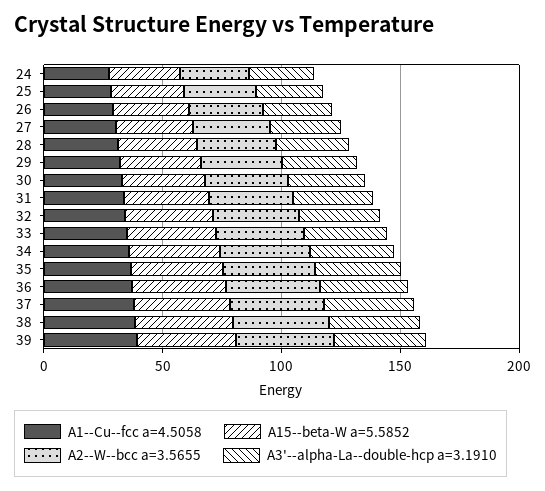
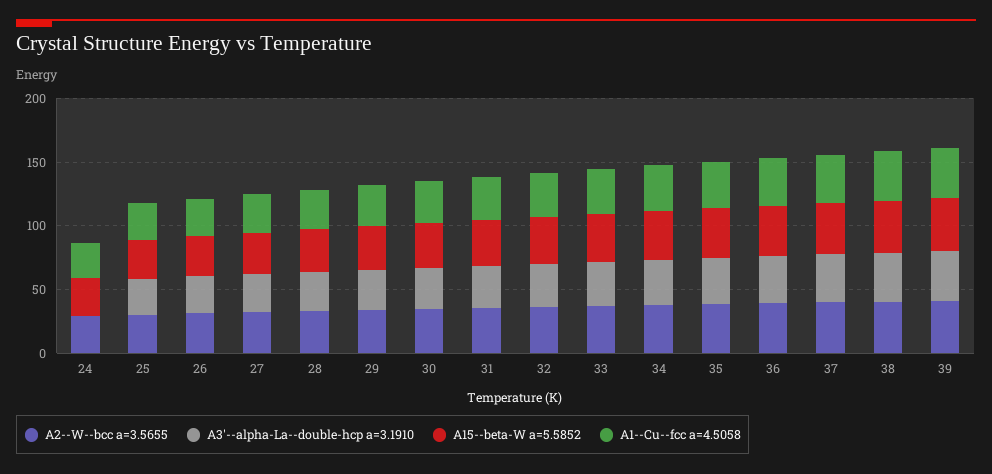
  {
    "A1--Cu--fcc a=4.5058": {
      "24": 30,
      "25": 30,
      "26": 30,
      "27": 30,
      "28": 30,
      "29": 30,
      "30": 30,
      "31": 30,
      "32": 30,
      "33": 40,
      "34": 40,
      "35": 40,
      "36": 40,
      "37": 40,
      "38": 40,
      "39": 40
    },
    "A15--beta-W a=5.5852": {
      "24": 30,
      "25": 30,
      "26": 30,
      "27": 30,
      "28": 30,
      "29": 30,
      "30": 40,
      "31": 40,
      "32": 40,
      "33": 40,
      "34": 40,
      "35": 40,
      "36": 40,
      "37": 40,
      "38": 40,
      "39": 40
    },
    "A2--W--bcc a=3.5655": {
      "24": 30,
      "25": 30,
      "26": 30,
      "27": 30,
      "28": 30,
      "29": 30,
      "30": 30,
      "31": 40,
      "32": 40,
      "33": 40,
      "34": 40,
      "35": 40,
      "36": 40,
      "37": 40,
      "38": 40,
      "39": 40
    },
    "A3'--alpha-La--double-hcp a=3.1910": {
-     "24": 30,
+     "24": 0,
      "25": 30,
      "26": 30,
      "27": 30,
      "28": 30,
      "29": 30,
      "30": 30,
      "31": 30,
      "32": 30,
      "33": 30,
      "34": 40,
      "35": 40,
      "36": 40,
      "37": 40,
      "38": 40,
      "39": 40
    }
  }

